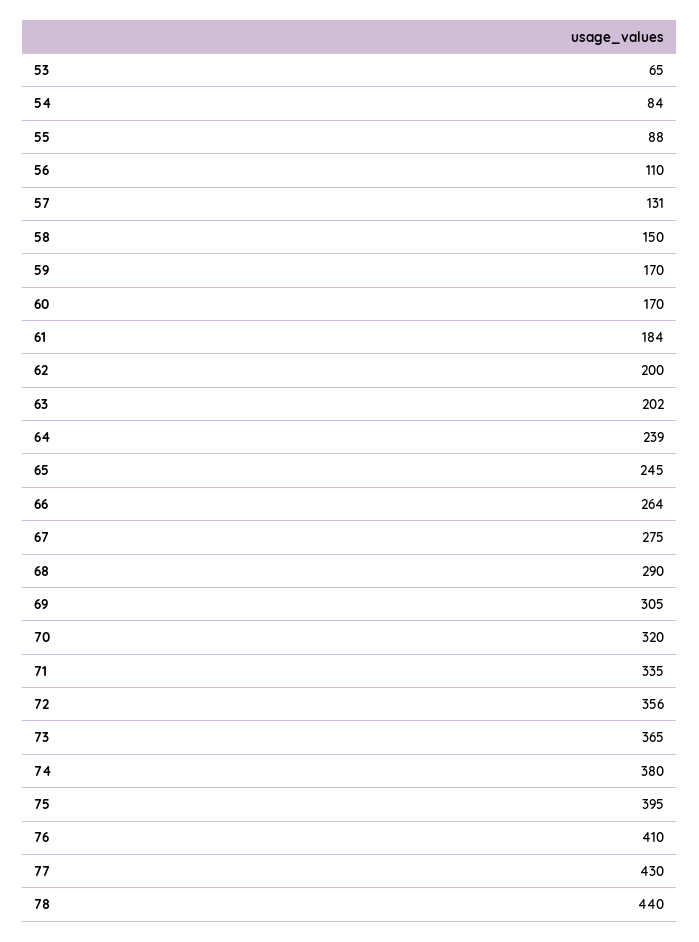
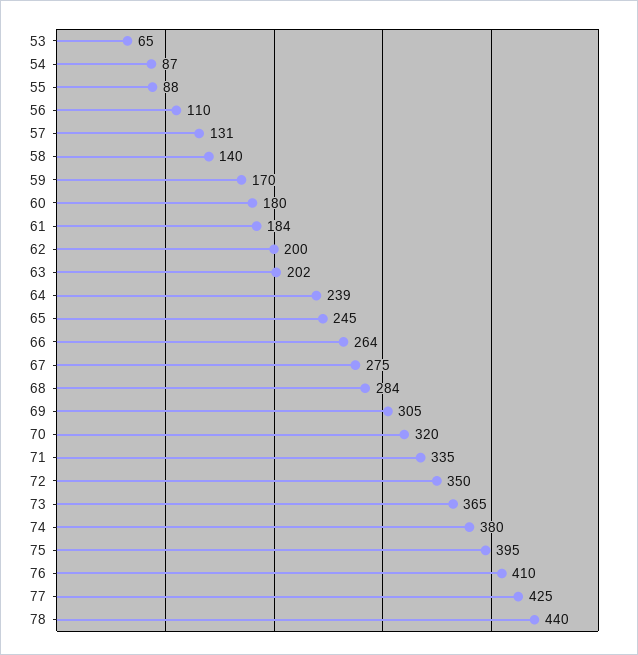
  {
    "53": 65,
-   "54": 84,
+   "54": 87,
    "55": 88,
    "56": 110,
    "57": 131,
-   "58": 150,
+   "58": 140,
    "59": 170,
-   "60": 170,
+   "60": 180,
    "61": 184,
    "62": 200,
    "63": 202,
    "64": 239,
    "65": 245,
    "66": 264,
    "67": 275,
-   "68": 290,
+   "68": 284,
    "69": 305,
    "70": 320,
    "71": 335,
-   "72": 356,
+   "72": 350,
    "73": 365,
    "74": 380,
    "75": 395,
    "76": 410,
-   "77": 430,
+   "77": 425,
    "78": 440
  }

